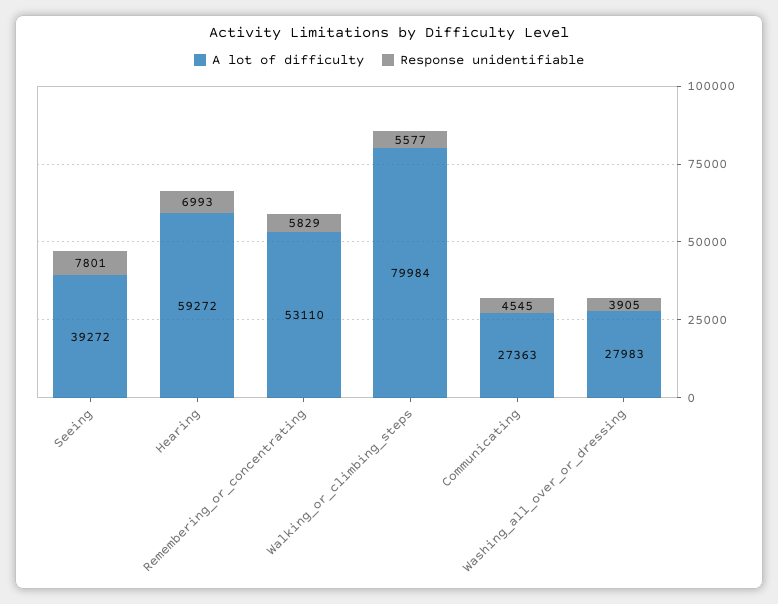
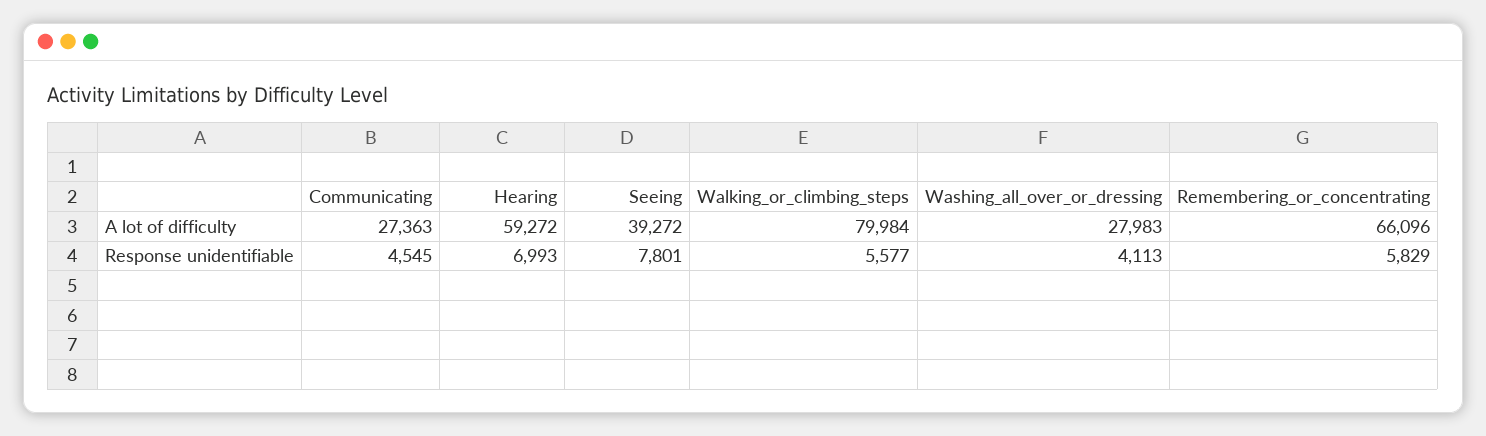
  {
    "A lot of difficulty": {
      "Seeing": 39272,
      "Hearing": 59272,
-     "Remembering_or_concentrating": 53110,
+     "Remembering_or_concentrating": 66096,
      "Walking_or_climbing_steps": 79984,
      "Communicating": 27363,
      "Washing_all_over_or_dressing": 27983
    },
    "Response unidentifiable": {
      "Seeing": 7801,
      "Hearing": 6993,
      "Remembering_or_concentrating": 5829,
      "Walking_or_climbing_steps": 5577,
      "Communicating": 4545,
-     "Washing_all_over_or_dressing": 3905
+     "Washing_all_over_or_dressing": 4113
    }
  }

